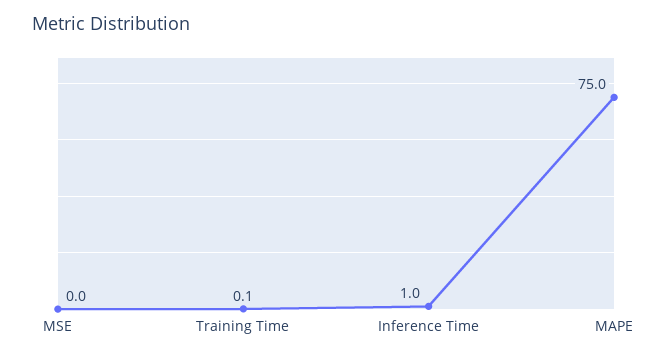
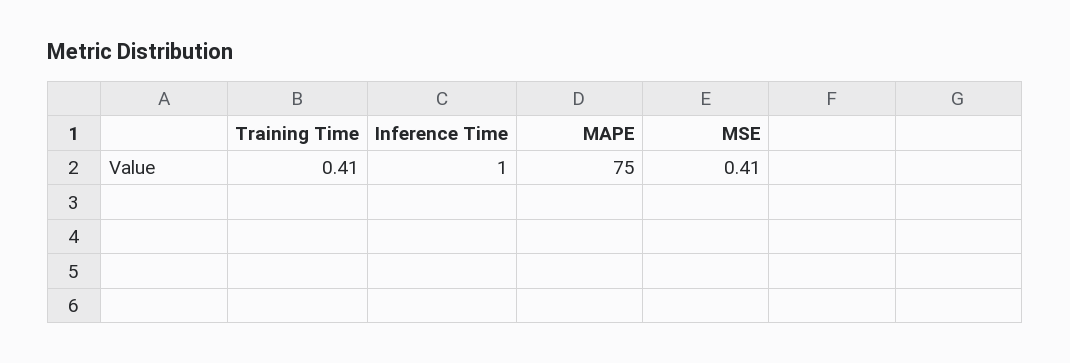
  {
-   "MSE": 0,
+   "MSE": 0.41,
-   "Training Time": 0.1,
+   "Training Time": 0.41,
    "Inference Time": 1,
    "MAPE": 75
  }

